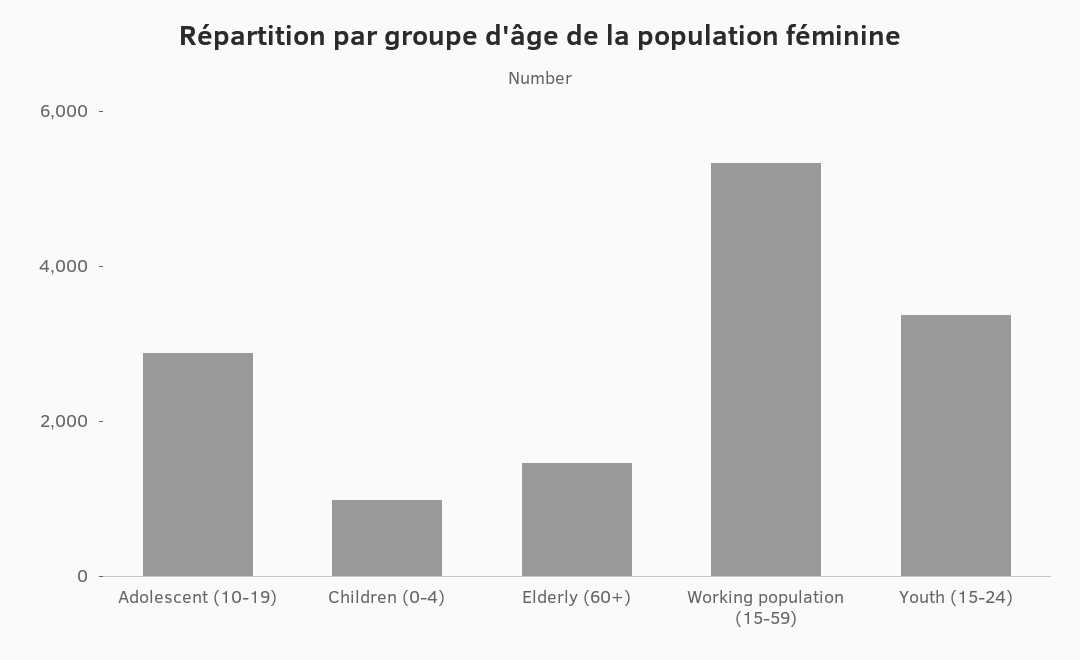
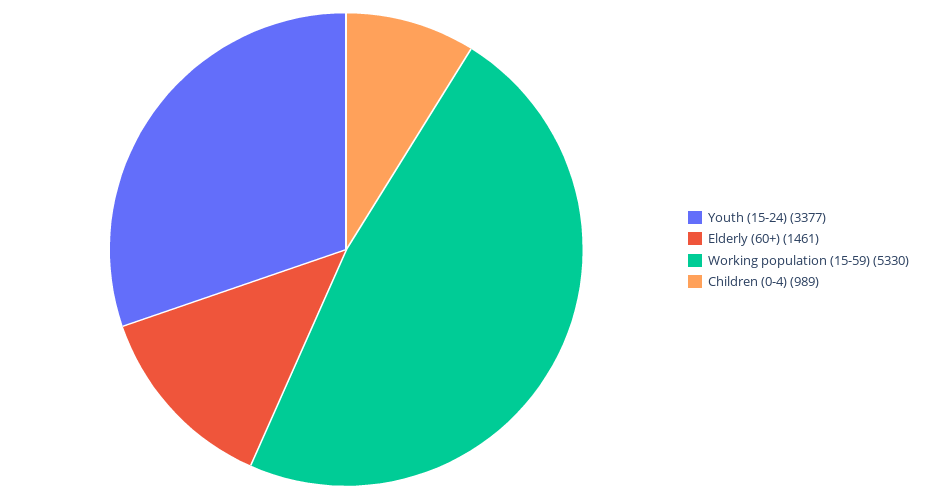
  {
-   "Adolescent (10-19)": 3000,
    "Children (0-4)": 989,
    "Elderly (60+)": 1461,
    "Working population (15-59)": 5330,
    "Youth (15-24)": 3377
  }

